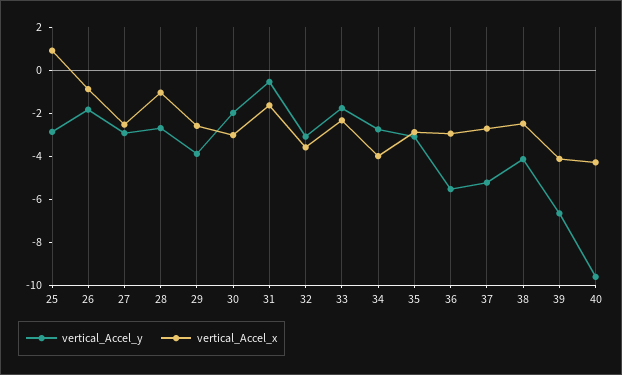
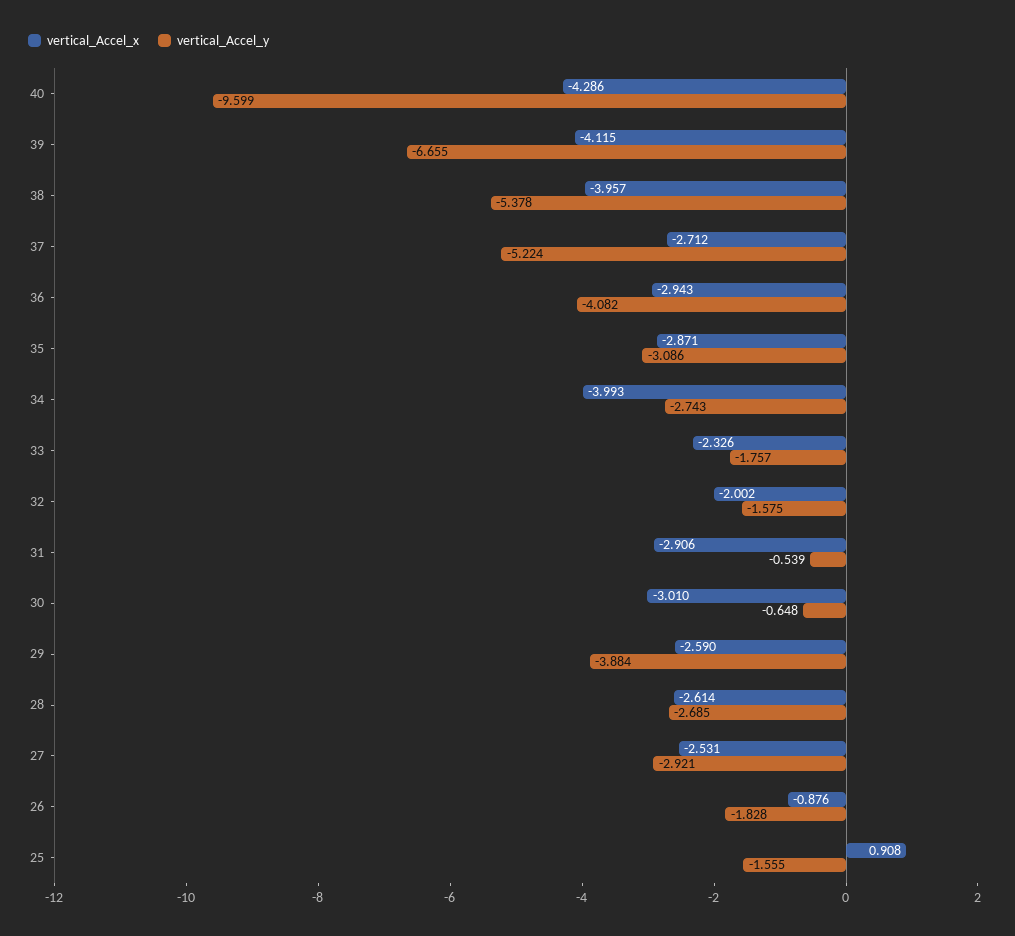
  {
    "vertical_Accel_y": {
-     "25": -3,
+     "25": -1.555,
      "26": -1.828,
      "27": -2.921,
      "28": -2.685,
      "29": -3.884,
-     "30": -2,
+     "30": -0.648,
      "31": -0.539,
-     "32": -3,
+     "32": -1.575,
      "33": -1.757,
      "34": -2.743,
      "35": -3.086,
-     "36": -5.5,
+     "36": -4.082,
      "37": -5.224,
-     "38": -4,
+     "38": -5.378,
      "39": -6.655,
      "40": -9.599
    },
    "vertical_Accel_x": {
      "25": 0.908,
      "26": -0.876,
      "27": -2.531,
-     "28": -1,
+     "28": -2.614,
      "29": -2.59,
      "30": -3.01,
-     "31": -1.5,
+     "31": -2.906,
-     "32": -3.5,
+     "32": -2.002,
      "33": -2.326,
      "34": -3.993,
      "35": -2.871,
      "36": -2.943,
      "37": -2.712,
-     "38": -2.5,
+     "38": -3.957,
      "39": -4.115,
      "40": -4.286
    }
  }

